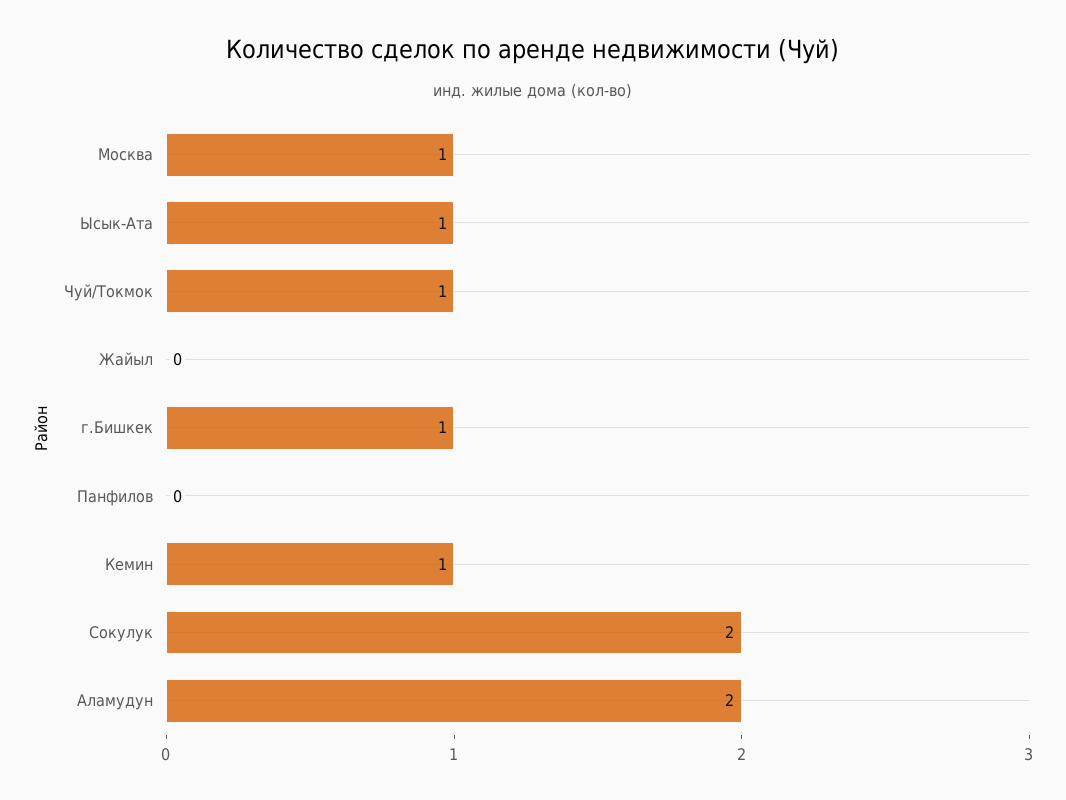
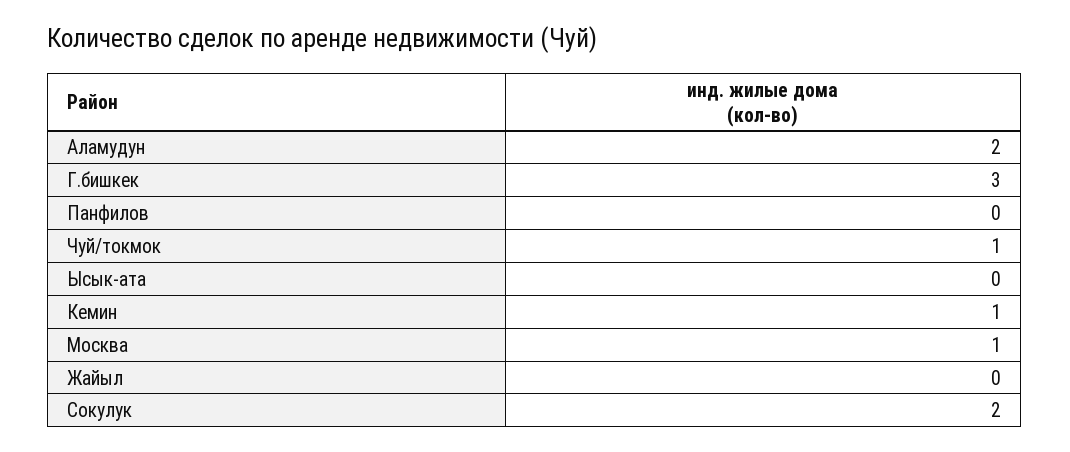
  {
    "Москва": 1,
-   "Ысык-Ата": 1,
+   "Ысык-Ата": 0,
    "Чуй/Токмок": 1,
    "Жайыл": 0,
-   "г.Бишкек": 1,
+   "г.Бишкек": 3,
    "Панфилов": 0,
    "Кемин": 1,
    "Сокулук": 2,
    "Аламудун": 2
  }

